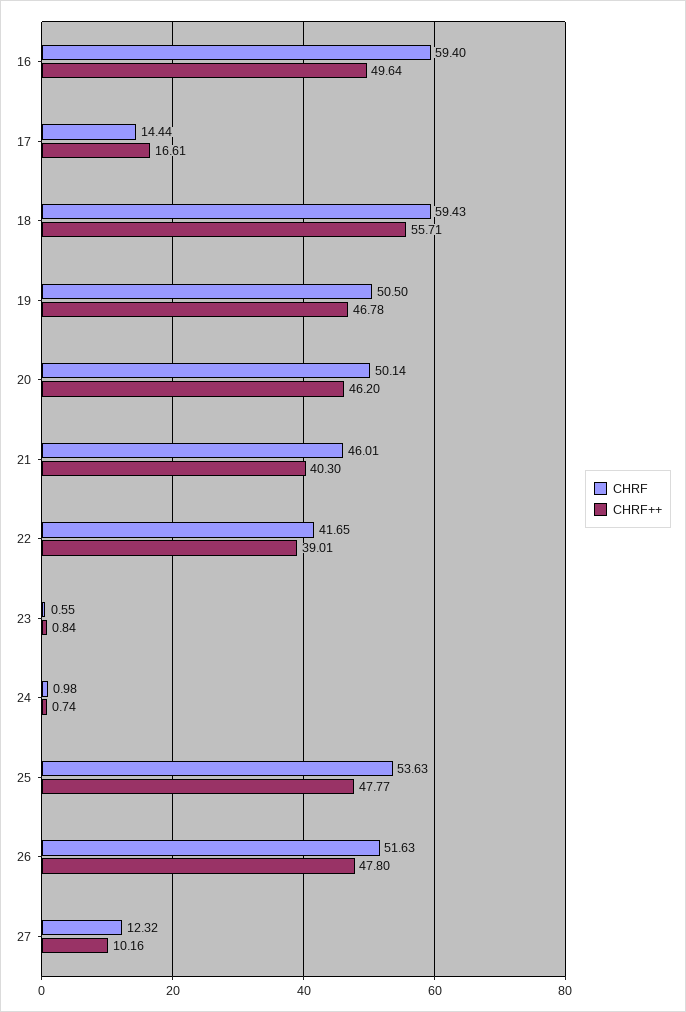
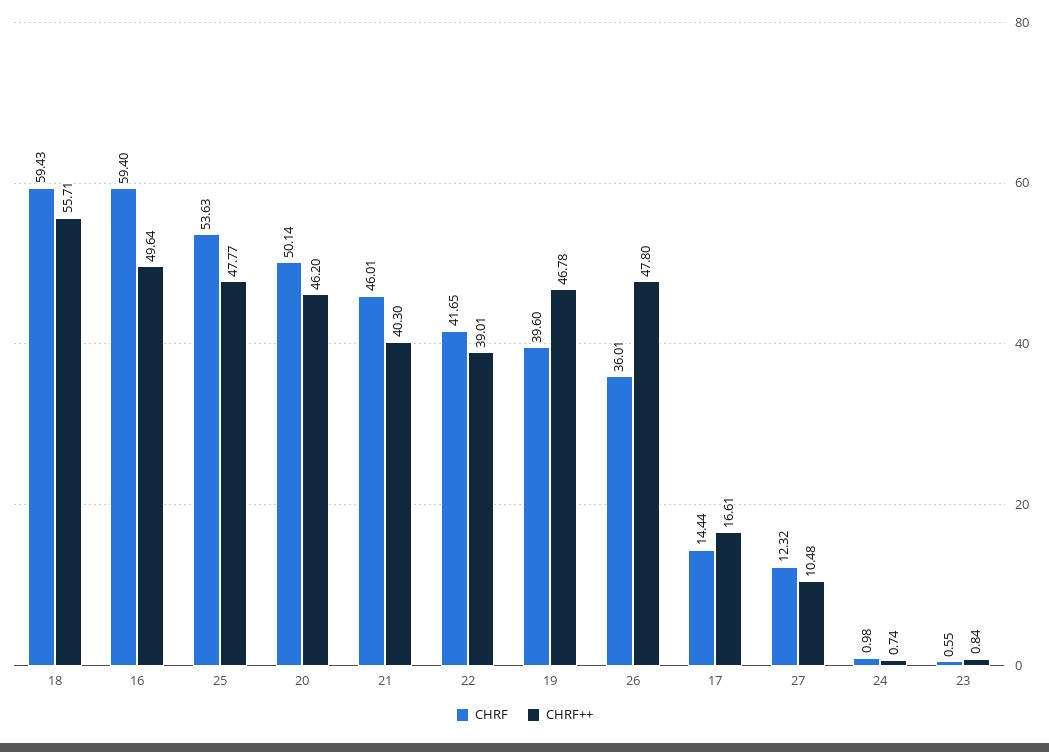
  {
    "CHRF": {
      "16": 59.4,
      "17": 14.44,
      "18": 59.43,
-     "19": 50.5,
+     "19": 39.6,
      "20": 50.14,
      "21": 46.01,
      "22": 41.65,
      "23": 0.55,
      "24": 0.98,
      "25": 53.63,
-     "26": 51.63,
+     "26": 36.01,
      "27": 12.32
    },
    "CHRF++": {
      "16": 49.64,
      "17": 16.61,
      "18": 55.71,
      "19": 46.78,
      "20": 46.2,
      "21": 40.3,
      "22": 39.01,
      "23": 0.84,
      "24": 0.74,
      "25": 47.77,
      "26": 47.8,
-     "27": 10.16
+     "27": 10.48
    }
  }

